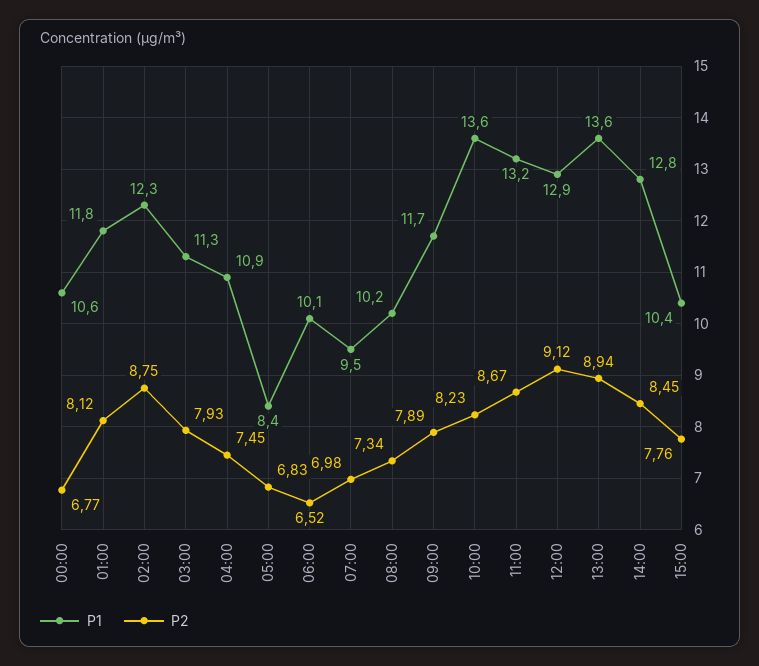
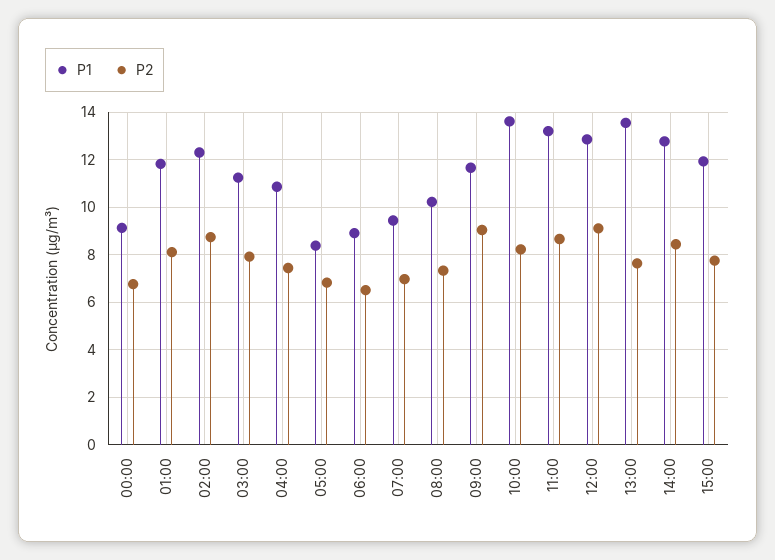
  {
    "P1": {
-     "00:00": 10.6,
+     "00:00": 9,
      "01:00": 11.8,
      "02:00": 12.3,
      "03:00": 11.3,
      "04:00": 10.9,
      "05:00": 8.4,
-     "06:00": 10.1,
+     "06:00": 9,
      "07:00": 9.5,
      "08:00": 10.2,
      "09:00": 11.7,
      "10:00": 13.6,
      "11:00": 13.2,
      "12:00": 12.9,
      "13:00": 13.6,
      "14:00": 12.8,
-     "15:00": 10.4
+     "15:00": 12
    },
    "P2": {
      "00:00": 6.77,
      "01:00": 8.12,
      "02:00": 8.75,
      "03:00": 7.93,
      "04:00": 7.45,
      "05:00": 6.83,
      "06:00": 6.52,
      "07:00": 6.98,
      "08:00": 7.34,
-     "09:00": 7.89,
+     "09:00": 9,
      "10:00": 8.23,
      "11:00": 8.67,
      "12:00": 9.12,
-     "13:00": 8.94,
+     "13:00": 7.5,
      "14:00": 8.45,
      "15:00": 7.76
    }
  }

